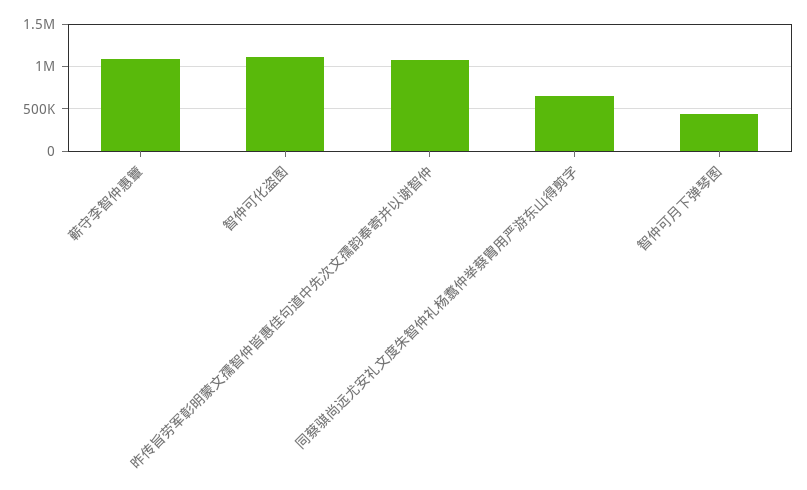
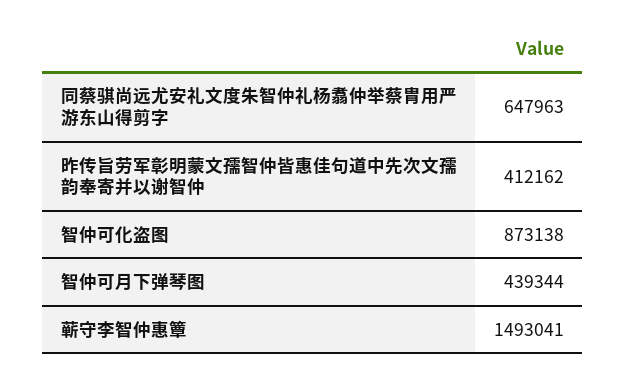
  {
-   "蕲守李智仲惠簟": 1100000,
+   "蕲守李智仲惠簟": 1493041,
-   "智仲可化盗图": 1100000,
+   "智仲可化盗图": 873138,
-   "昨传旨劳军彰明蒙文孺智仲皆惠佳句道中先次文孺韵奉寄并以谢智仲": 1100000,
+   "昨传旨劳军彰明蒙文孺智仲皆惠佳句道中先次文孺韵奉寄并以谢智仲": 412162,
    "同蔡骐尚远尤安礼文度朱智仲礼杨翥仲举蔡胄用严游东山得剪字": 647963,
    "智仲可月下弹琴图": 439344
  }

